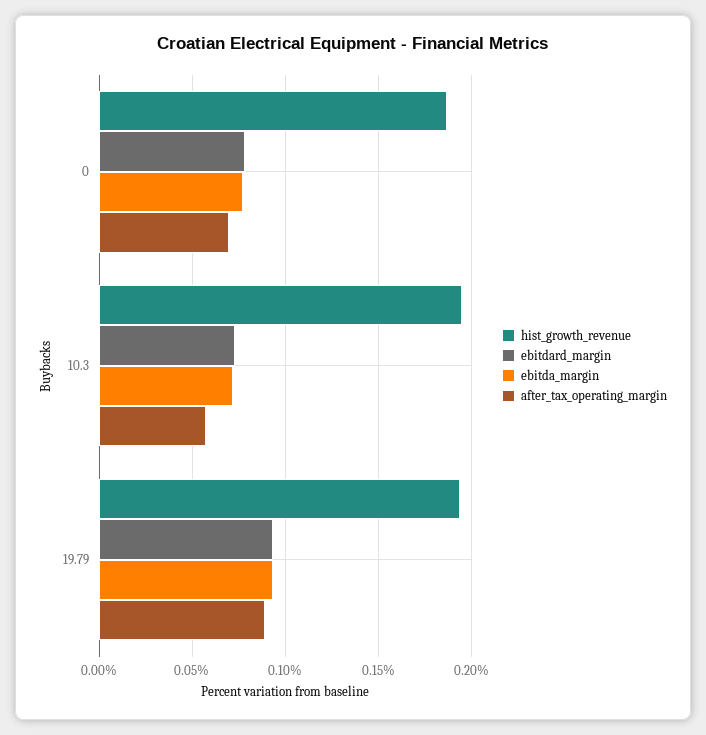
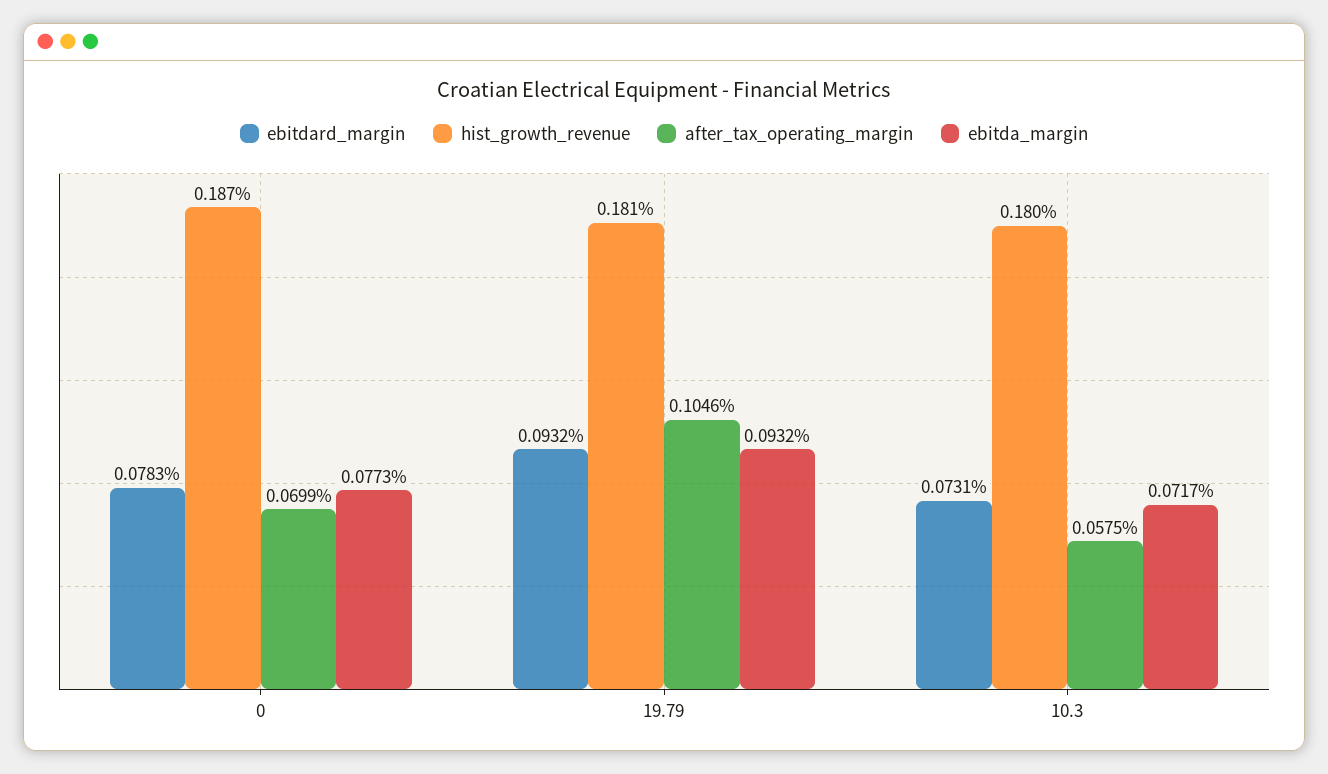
  {
    "hist_growth_revenue": {
      "0": 0.187,
-     "10.3": 0.195,
+     "10.3": 0.18,
-     "19.79": 0.195
+     "19.79": 0.181
    },
    "ebitdard_margin": {
      "0": 0.0783,
      "10.3": 0.0731,
      "19.79": 0.0932
    },
    "ebitda_margin": {
      "0": 0.0773,
      "10.3": 0.0717,
      "19.79": 0.0932
    },
    "after_tax_operating_margin": {
      "0": 0.0699,
      "10.3": 0.0575,
-     "19.79": 0.09
+     "19.79": 0.1046
    }
  }

